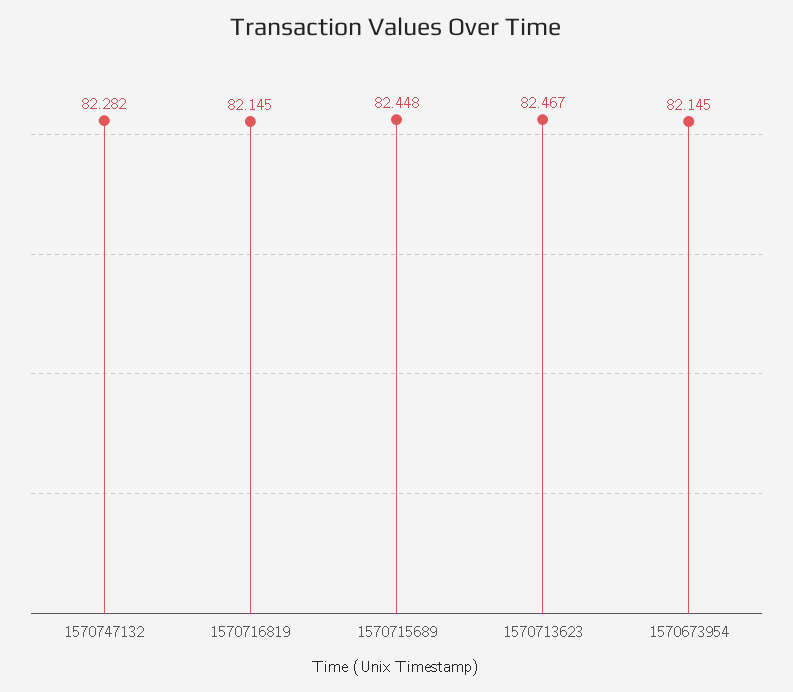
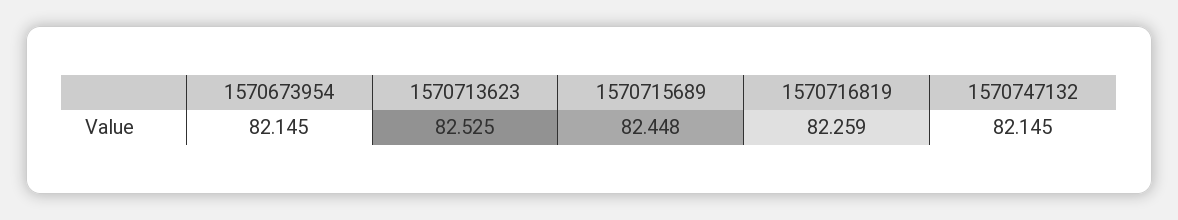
  {
-   "1570747132": 82.282,
+   "1570747132": 82.145,
-   "1570716819": 82.145,
+   "1570716819": 82.259,
    "1570715689": 82.448,
-   "1570713623": 82.467,
+   "1570713623": 82.525,
    "1570673954": 82.145
  }

